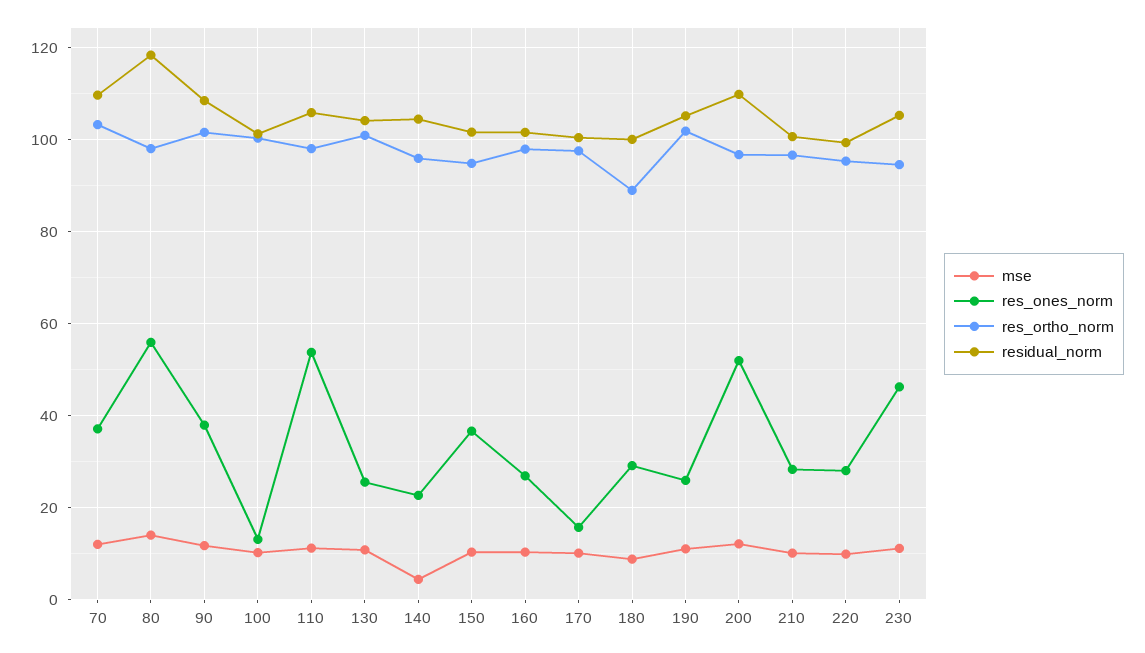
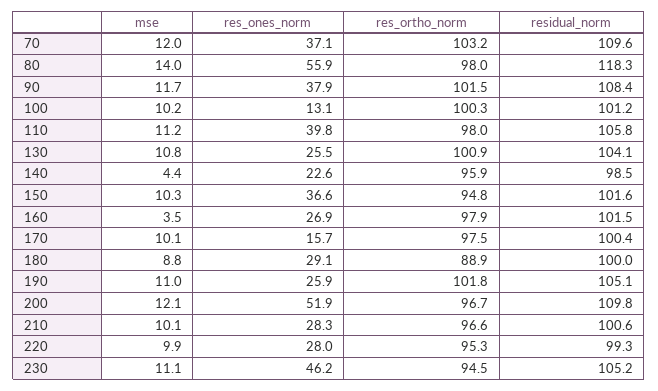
  {
    "mse": {
      "70": 12,
      "80": 14,
      "90": 11.7,
      "100": 10.2,
      "110": 11.2,
      "130": 10.8,
      "140": 4.4,
      "150": 10.3,
-     "160": 10,
+     "160": 3.5,
      "170": 10.1,
      "180": 8.8,
      "190": 11,
      "200": 12.1,
      "210": 10.1,
      "220": 9.9,
      "230": 11.1
    },
    "res_ones_norm": {
      "70": 37.1,
      "80": 55.9,
      "90": 37.9,
      "100": 13.1,
-     "110": 54,
+     "110": 39.8,
      "130": 25.5,
      "140": 22.6,
      "150": 36.6,
      "160": 26.9,
      "170": 15.7,
      "180": 29.1,
      "190": 25.9,
      "200": 51.9,
      "210": 28.3,
      "220": 28,
      "230": 46.2
    },
    "res_ortho_norm": {
      "70": 103.2,
      "80": 98,
      "90": 101.5,
      "100": 100.3,
      "110": 98,
      "130": 100.9,
      "140": 95.9,
      "150": 94.8,
      "160": 97.9,
      "170": 97.5,
      "180": 88.9,
      "190": 101.8,
      "200": 96.7,
      "210": 96.6,
      "220": 95.3,
      "230": 94.5
    },
    "residual_norm": {
      "70": 109.6,
      "80": 118.3,
      "90": 108.4,
      "100": 101.2,
      "110": 105.8,
      "130": 104.1,
-     "140": 104,
+     "140": 98.5,
      "150": 101.6,
      "160": 101.5,
      "170": 100.4,
      "180": 100,
      "190": 105.1,
      "200": 109.8,
      "210": 100.6,
      "220": 99.3,
      "230": 105.2
    }
  }

